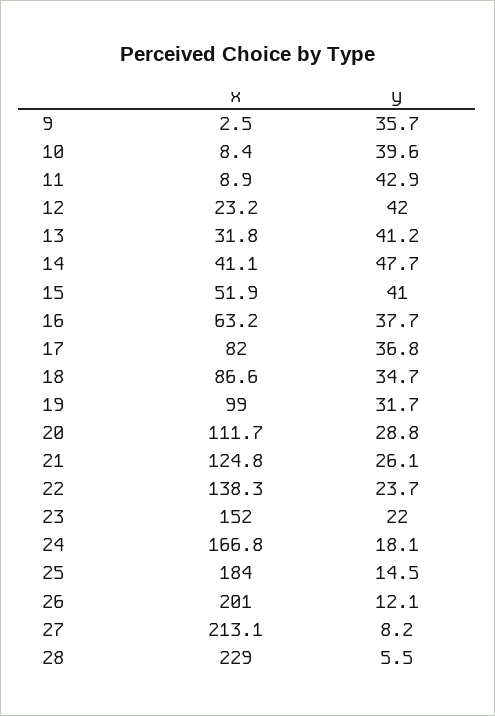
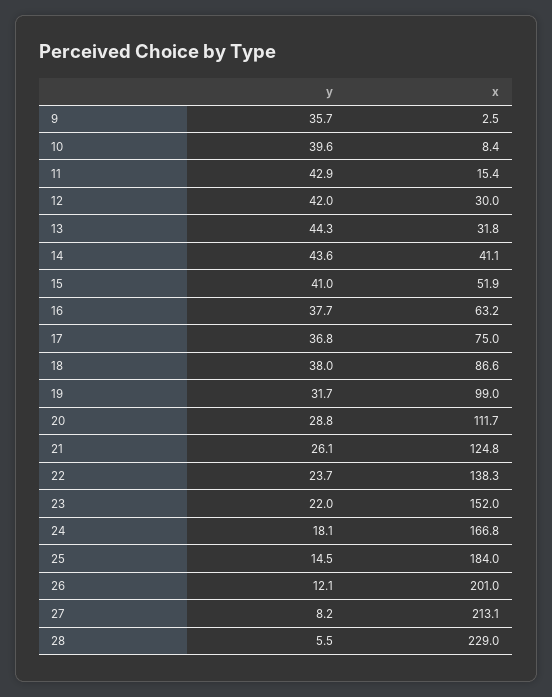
  {
    "x": {
      "9": 2.5,
      "10": 8.4,
-     "11": 8.9,
+     "11": 15.4,
-     "12": 23.2,
+     "12": 30,
      "13": 31.8,
      "14": 41.1,
      "15": 51.9,
      "16": 63.2,
-     "17": 82,
+     "17": 75,
      "18": 86.6,
      "19": 99,
      "20": 111.7,
      "21": 124.8,
      "22": 138.3,
      "23": 152,
      "24": 166.8,
      "25": 184,
      "26": 201,
      "27": 213.1,
      "28": 229
    },
    "y": {
      "9": 35.7,
      "10": 39.6,
      "11": 42.9,
      "12": 42,
-     "13": 41.2,
+     "13": 44.3,
-     "14": 47.7,
+     "14": 43.6,
      "15": 41,
      "16": 37.7,
      "17": 36.8,
-     "18": 34.7,
+     "18": 38,
      "19": 31.7,
      "20": 28.8,
      "21": 26.1,
      "22": 23.7,
      "23": 22,
      "24": 18.1,
      "25": 14.5,
      "26": 12.1,
      "27": 8.2,
      "28": 5.5
    }
  }

